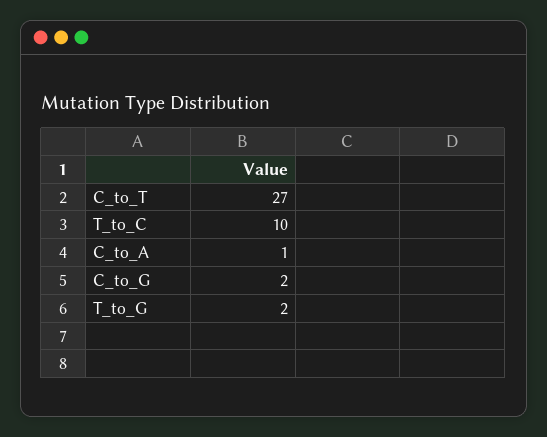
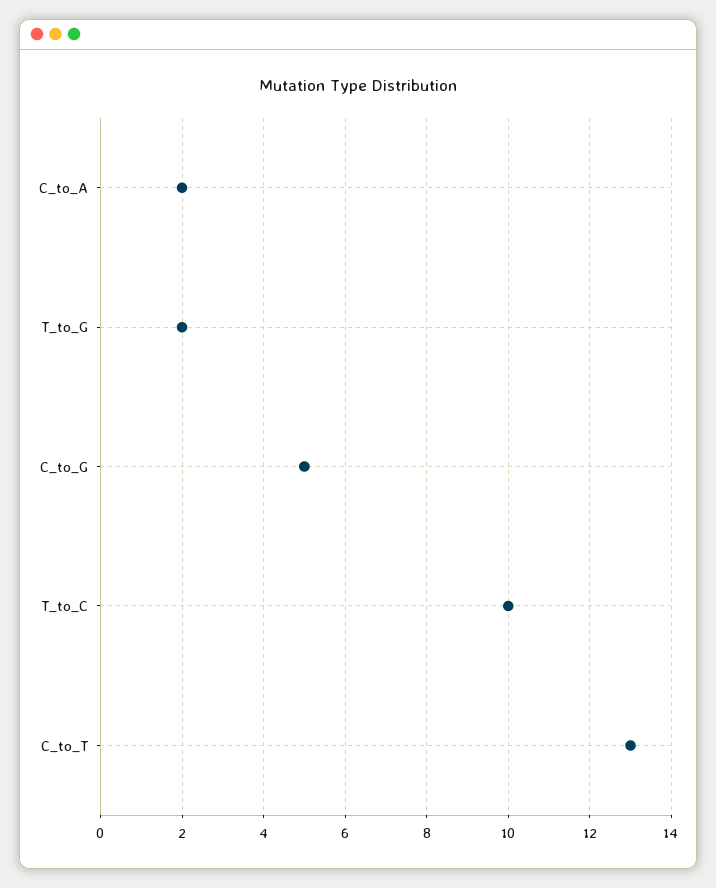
  {
-   "C_to_T": 27,
+   "C_to_T": 13,
    "T_to_C": 10,
-   "C_to_A": 1,
+   "C_to_A": 2,
-   "C_to_G": 2,
+   "C_to_G": 5,
    "T_to_G": 2
  }

